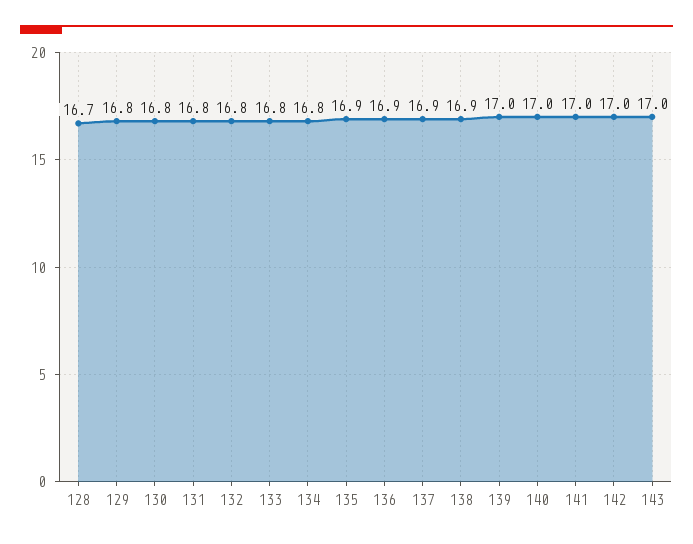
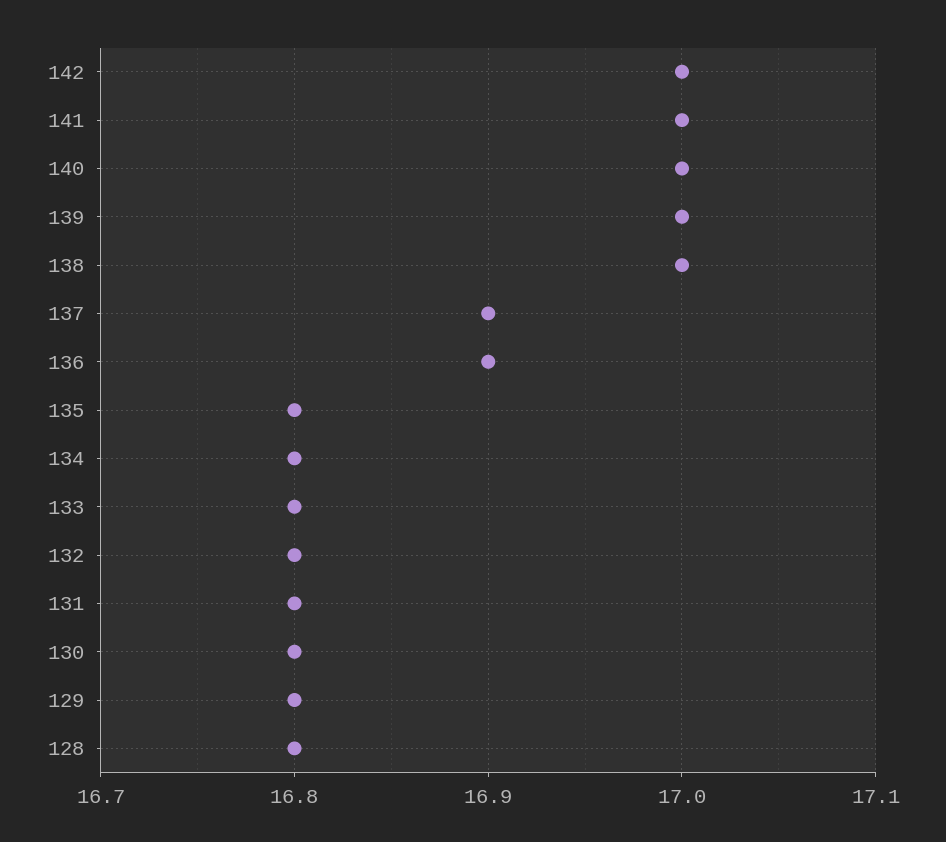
  {
-   "128": 16.7,
+   "128": 16.8,
    "129": 16.8,
    "130": 16.8,
    "131": 16.8,
    "132": 16.8,
    "133": 16.8,
    "134": 16.8,
-   "135": 16.9,
+   "135": 16.8,
    "136": 16.9,
    "137": 16.9,
-   "138": 16.9,
+   "138": 17,
    "139": 17,
    "140": 17,
    "141": 17,
-   "142": 17,
+   "142": 17
-   "143": 17
  }

